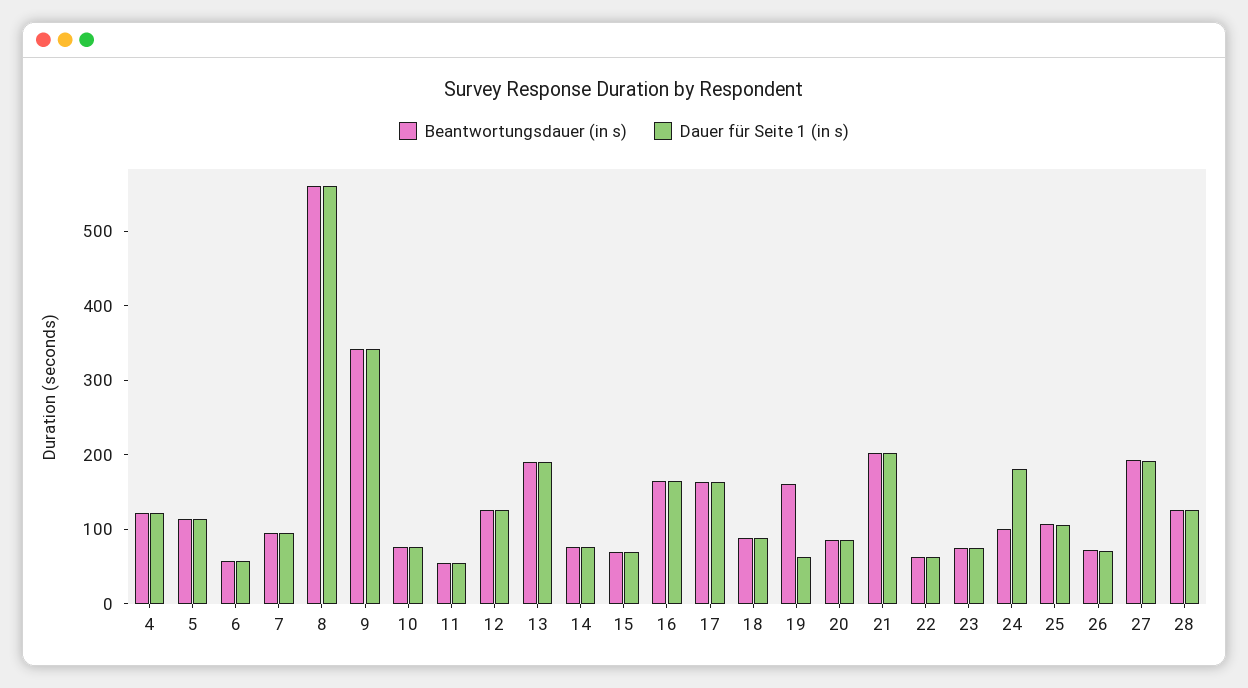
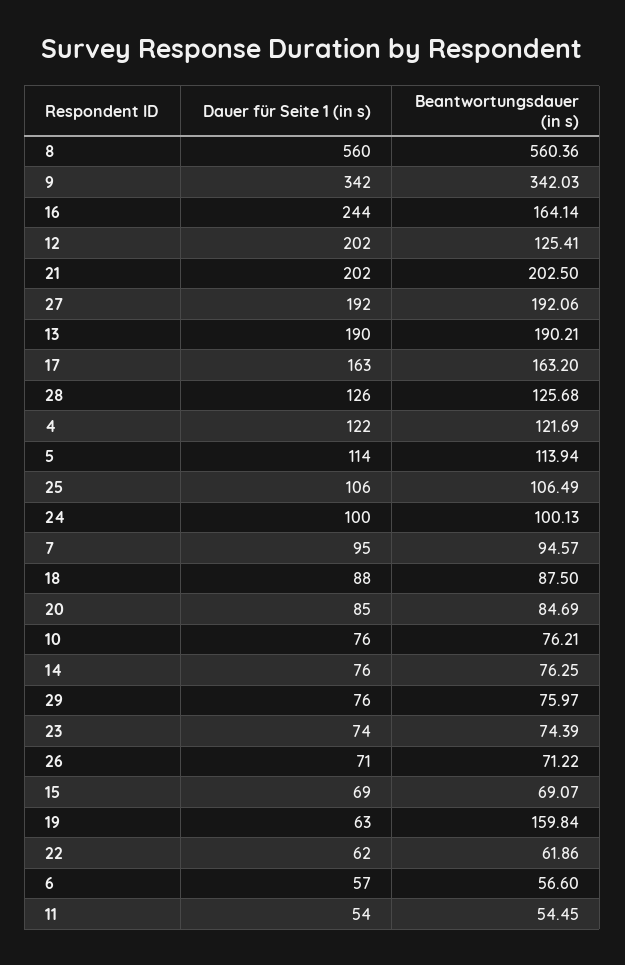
  {
    "Beantwortungsdauer (in s)": {
      "4": 121.69,
      "5": 113.94,
      "6": 56.6,
      "7": 94.57,
      "8": 560.36,
      "9": 342.03,
      "10": 76.21,
      "11": 54.45,
      "12": 125.41,
      "13": 190.21,
      "14": 76.25,
      "15": 69.07,
      "16": 164.14,
      "17": 163.2,
      "18": 87.5,
      "19": 159.84,
      "20": 84.69,
      "21": 202.5,
      "22": 61.86,
      "23": 74.39,
      "24": 100.13,
      "25": 106.49,
      "26": 71.22,
      "27": 192.06,
-     "28": 125.68
+     "28": 125.68,
+     "29": 75.97
    },
    "Dauer für Seite 1 (in s)": {
      "4": 122,
      "5": 114,
      "6": 57,
      "7": 95,
      "8": 560,
      "9": 342,
      "10": 76,
      "11": 54,
-     "12": 120,
+     "12": 202,
      "13": 190,
      "14": 76,
      "15": 69,
-     "16": 160,
+     "16": 244,
      "17": 163,
      "18": 88,
      "19": 63,
      "20": 85,
      "21": 202,
      "22": 62,
      "23": 74,
-     "24": 180,
+     "24": 100,
      "25": 106,
      "26": 71,
      "27": 192,
-     "28": 126
+     "28": 126,
+     "29": 76
    }
  }

